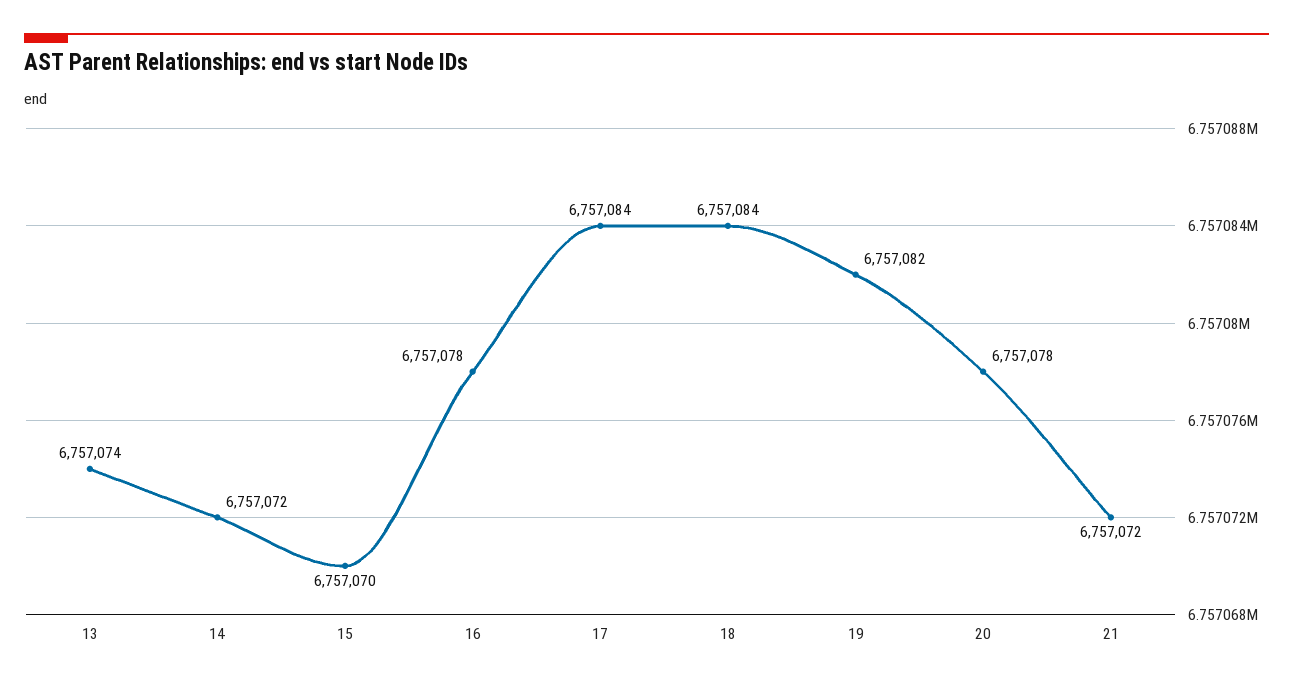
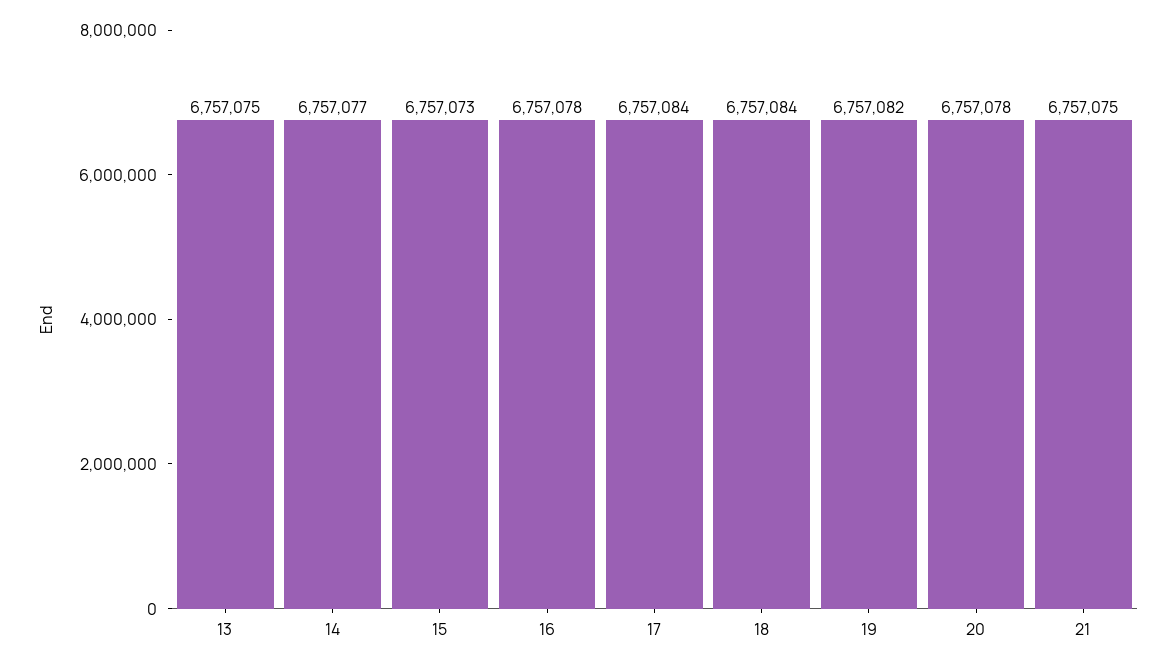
  {
-   "13": 6757074,
+   "13": 6757075,
-   "14": 6757072,
+   "14": 6757077,
-   "15": 6757070,
+   "15": 6757073,
    "16": 6757078,
    "17": 6757084,
    "18": 6757084,
    "19": 6757082,
    "20": 6757078,
-   "21": 6757072
+   "21": 6757075
  }

